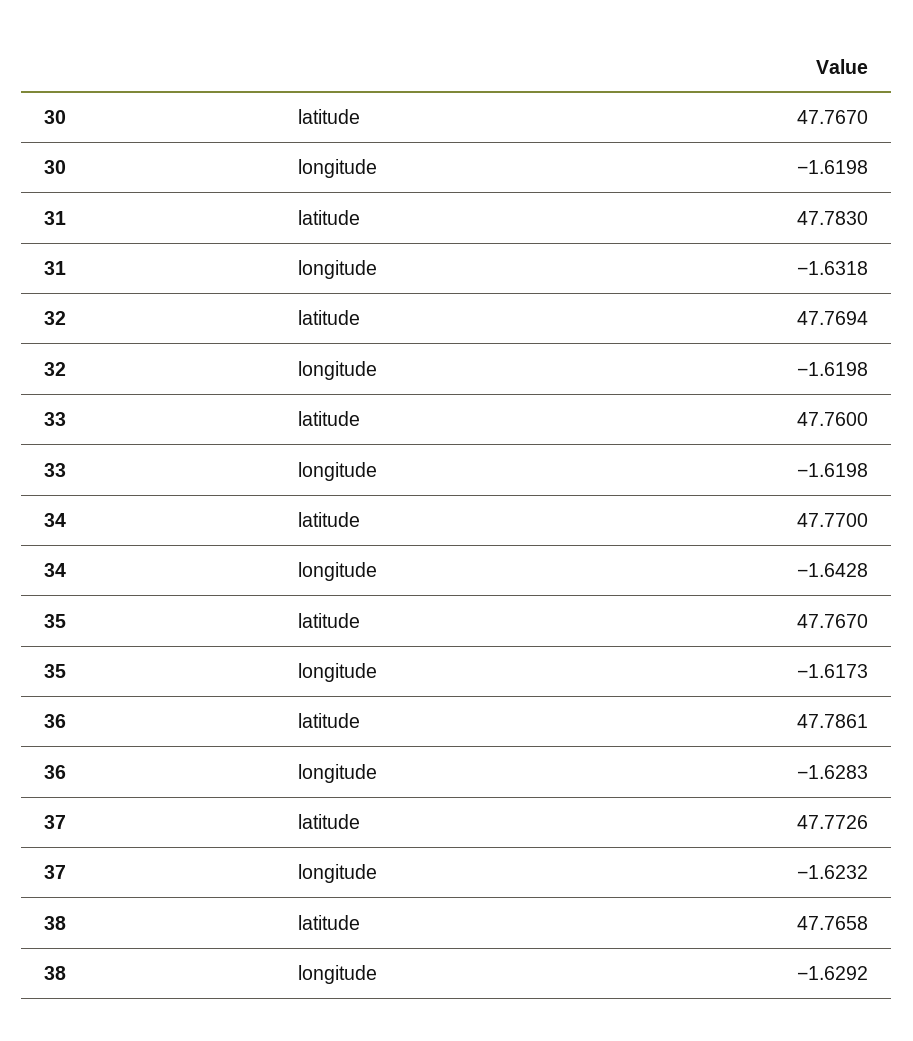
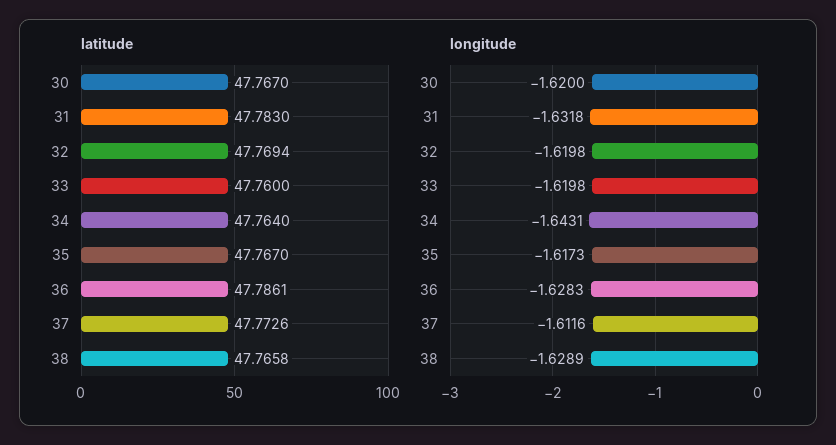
  {
    "latitude": {
      "30": 47.767,
      "31": 47.783,
      "32": 47.7694,
      "33": 47.76,
-     "34": 47.77,
+     "34": 47.764,
      "35": 47.767,
      "36": 47.7861,
      "37": 47.7726,
      "38": 47.7658
    },
    "longitude": {
-     "30": -1.6198,
+     "30": -1.62,
      "31": -1.6318,
      "32": -1.6198,
      "33": -1.6198,
-     "34": -1.6428,
+     "34": -1.6431,
      "35": -1.6173,
      "36": -1.6283,
-     "37": -1.6232,
+     "37": -1.6116,
-     "38": -1.6292
+     "38": -1.6289
    }
  }

